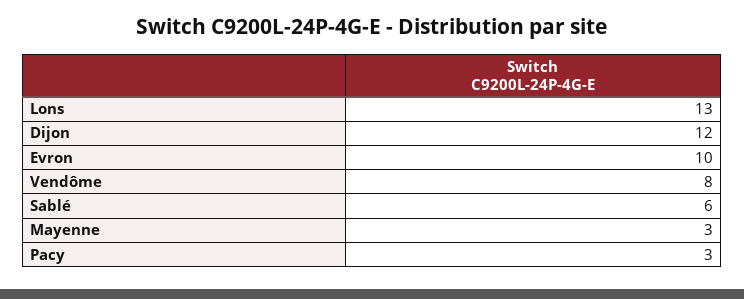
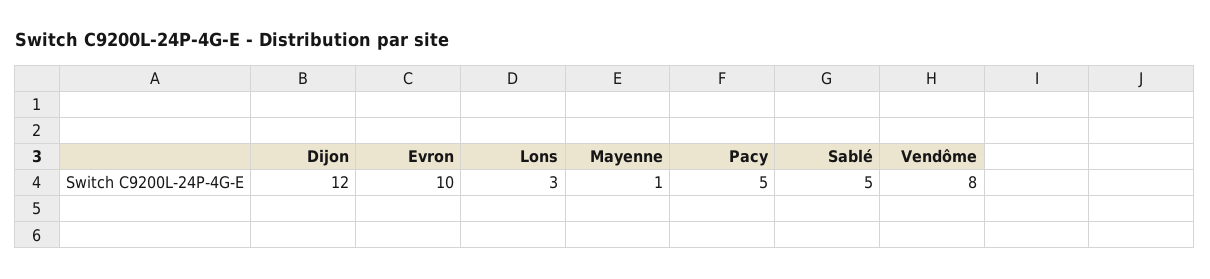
  {
-   "Lons": 13,
+   "Lons": 3,
    "Dijon": 12,
    "Evron": 10,
    "Vendôme": 8,
-   "Sablé": 6,
+   "Sablé": 5,
-   "Mayenne": 3,
+   "Mayenne": 1,
-   "Pacy": 3
+   "Pacy": 5
  }

